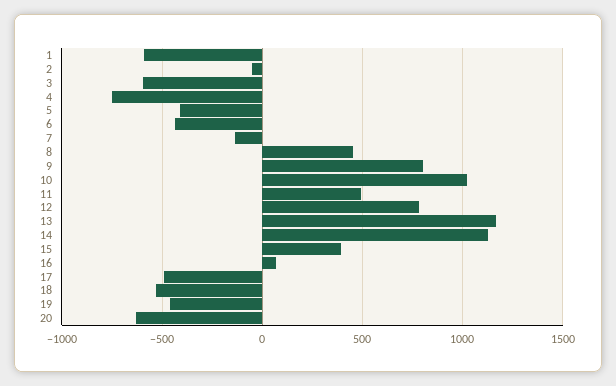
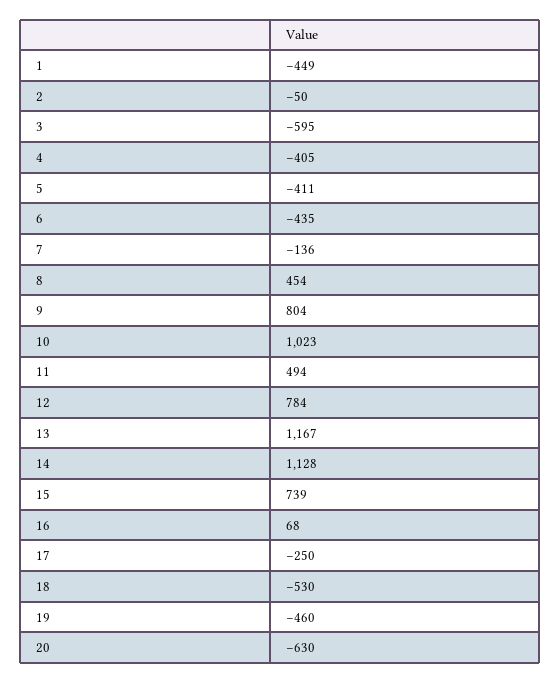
  {
-   "1": -600,
+   "1": -449,
    "2": -50,
    "3": -595,
-   "4": -750,
+   "4": -405,
    "5": -411,
    "6": -435,
    "7": -136,
    "8": 454,
    "9": 804,
    "10": 1023,
    "11": 494,
    "12": 784,
    "13": 1167,
    "14": 1128,
-   "15": 400,
+   "15": 739,
    "16": 68,
-   "17": -500,
+   "17": -250,
    "18": -530,
    "19": -460,
    "20": -630
  }

